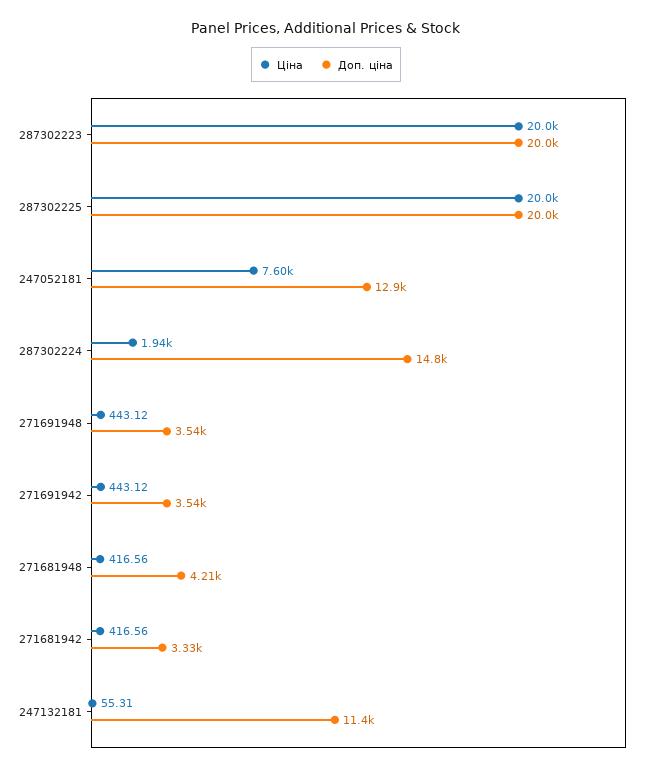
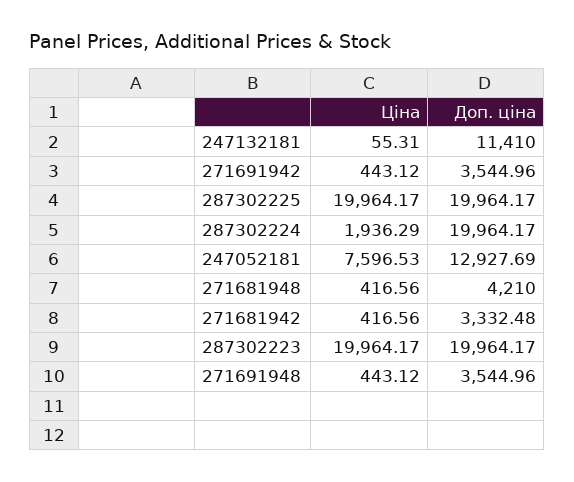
  {
    "Ціна": {
      "287302223": 19964.17,
      "287302225": 19964.17,
      "247052181": 7596.53,
      "287302224": 1936.29,
      "271691948": 443.12,
      "271691942": 443.12,
      "271681948": 416.56,
      "271681942": 416.56,
      "247132181": 55.31
    },
    "Доп. ціна": {
      "287302223": 19964.17,
      "287302225": 19964.17,
      "247052181": 12927.69,
-     "287302224": 14800,
+     "287302224": 19964.17,
      "271691948": 3544.96,
      "271691942": 3544.96,
      "271681948": 4210,
      "271681942": 3332.48,
      "247132181": 11410
    }
  }

